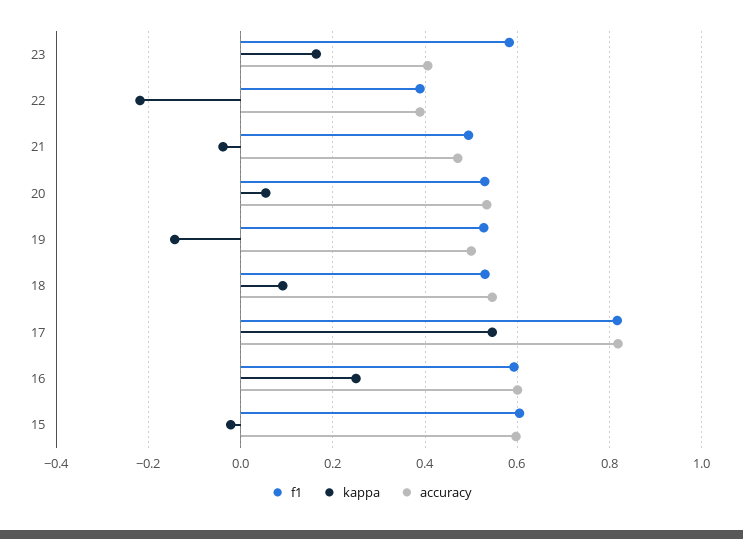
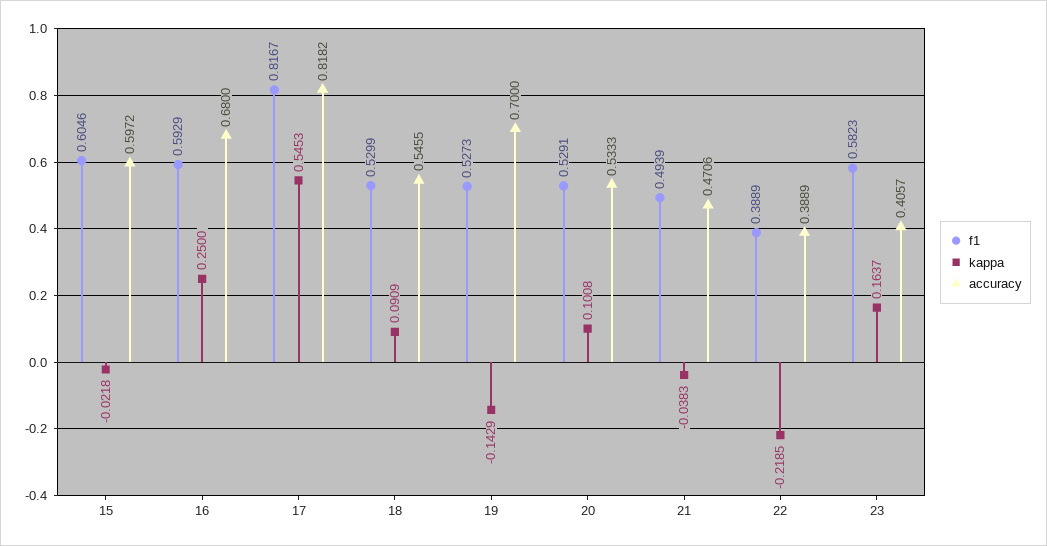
  {
    "f1": {
      "23": 0.5823,
      "22": 0.3889,
      "21": 0.4939,
      "20": 0.5291,
      "19": 0.5273,
      "18": 0.5299,
      "17": 0.8167,
      "16": 0.5929,
      "15": 0.6046
    },
    "kappa": {
      "23": 0.1637,
      "22": -0.2185,
      "21": -0.0383,
-     "20": 0.06,
+     "20": 0.1008,
      "19": -0.1429,
      "18": 0.0909,
      "17": 0.5453,
      "16": 0.25,
      "15": -0.0218
    },
    "accuracy": {
      "23": 0.4057,
      "22": 0.3889,
      "21": 0.4706,
      "20": 0.5333,
-     "19": 0.5,
+     "19": 0.7,
      "18": 0.5455,
      "17": 0.8182,
-     "16": 0.6,
+     "16": 0.68,
      "15": 0.5972
    }
  }

